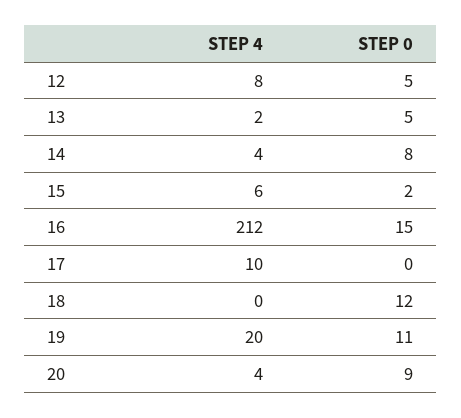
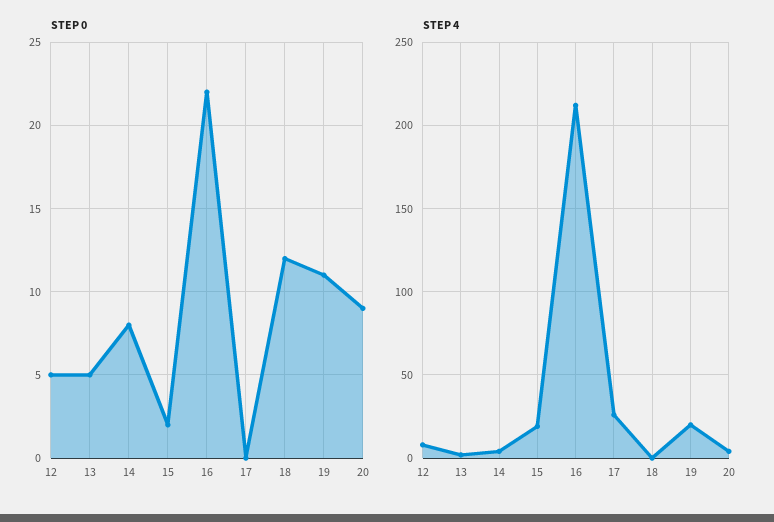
  {
    "STEP 4": {
      "12": 8,
      "13": 2,
      "14": 4,
-     "15": 6,
+     "15": 20,
      "16": 212,
-     "17": 10,
+     "17": 25,
      "18": 0,
      "19": 20,
      "20": 4
    },
    "STEP 0": {
      "12": 5,
      "13": 5,
      "14": 8,
      "15": 2,
-     "16": 15,
+     "16": 22,
      "17": 0,
      "18": 12,
      "19": 11,
      "20": 9
    }
  }

